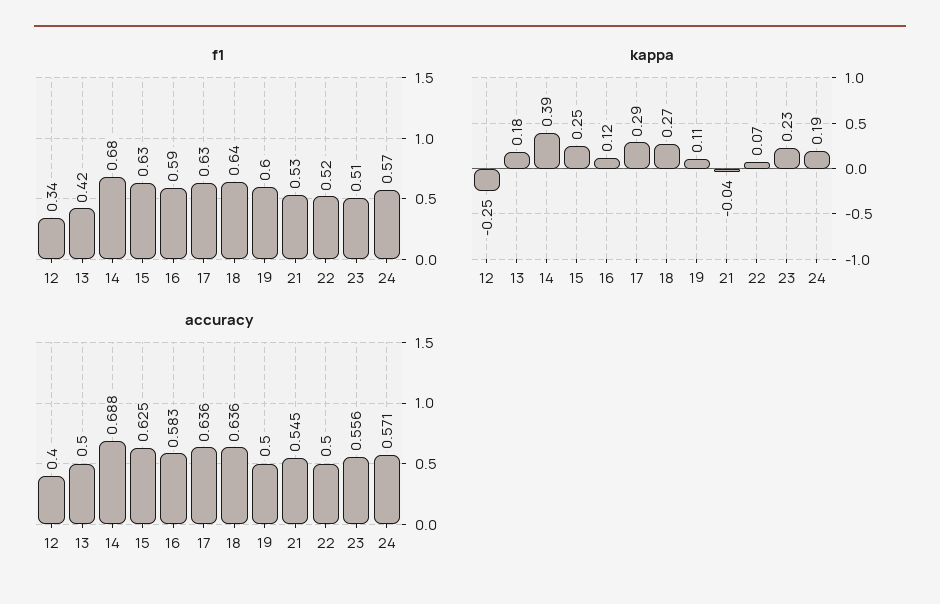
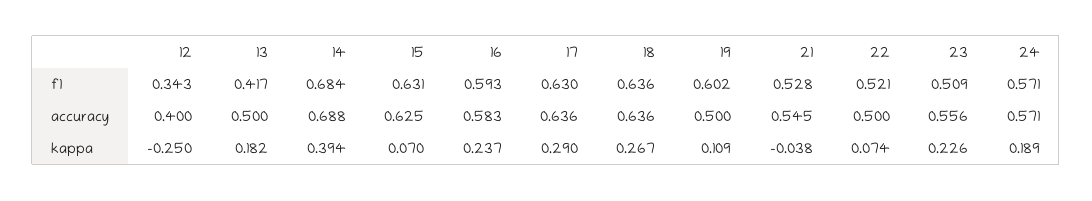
  {
    "f1": {
      "12": 0.343,
      "13": 0.417,
      "14": 0.684,
      "15": 0.631,
      "16": 0.593,
      "17": 0.63,
      "18": 0.636,
      "19": 0.602,
      "21": 0.528,
      "22": 0.521,
      "23": 0.509,
      "24": 0.571
    },
    "kappa": {
      "12": -0.25,
      "13": 0.182,
      "14": 0.394,
-     "15": 0.25,
+     "15": 0.07,
-     "16": 0.12,
+     "16": 0.237,
      "17": 0.29,
      "18": 0.267,
      "19": 0.109,
      "21": -0.038,
      "22": 0.074,
      "23": 0.226,
      "24": 0.189
    },
    "accuracy": {
      "12": 0.4,
      "13": 0.5,
      "14": 0.688,
      "15": 0.625,
      "16": 0.583,
      "17": 0.636,
      "18": 0.636,
      "19": 0.5,
      "21": 0.545,
      "22": 0.5,
      "23": 0.556,
      "24": 0.571
    }
  }

